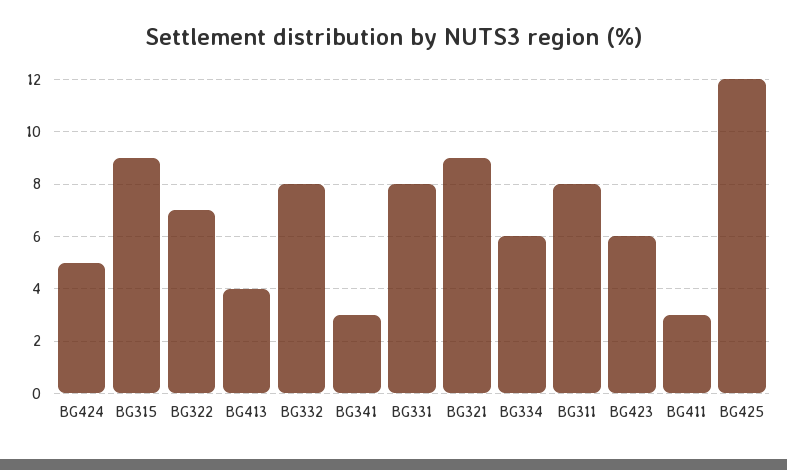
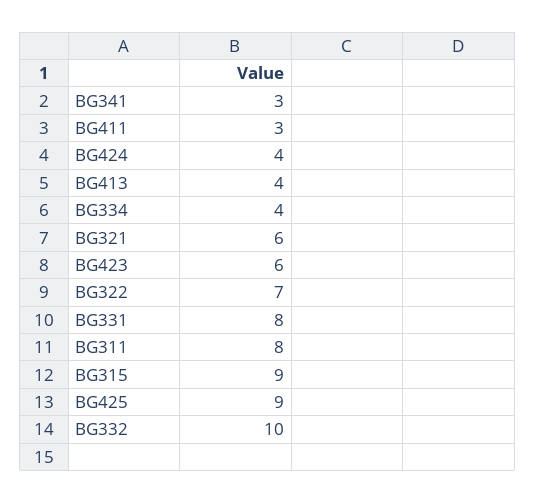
  {
-   "BG424": 5,
+   "BG424": 4,
    "BG315": 9,
    "BG322": 7,
    "BG413": 4,
-   "BG332": 8,
+   "BG332": 10,
    "BG341": 3,
    "BG331": 8,
-   "BG321": 9,
+   "BG321": 6,
-   "BG334": 6,
+   "BG334": 4,
    "BG311": 8,
    "BG423": 6,
    "BG411": 3,
-   "BG425": 12
+   "BG425": 9
  }

